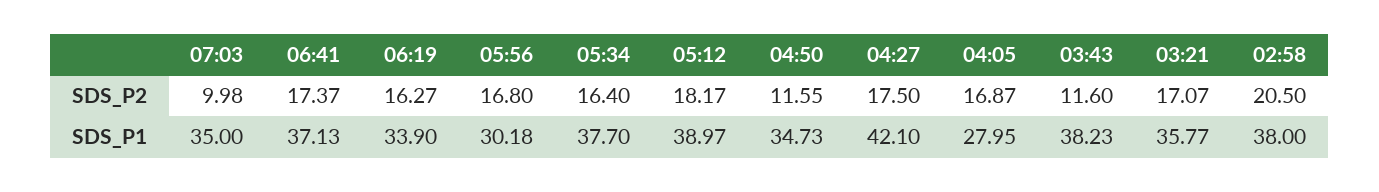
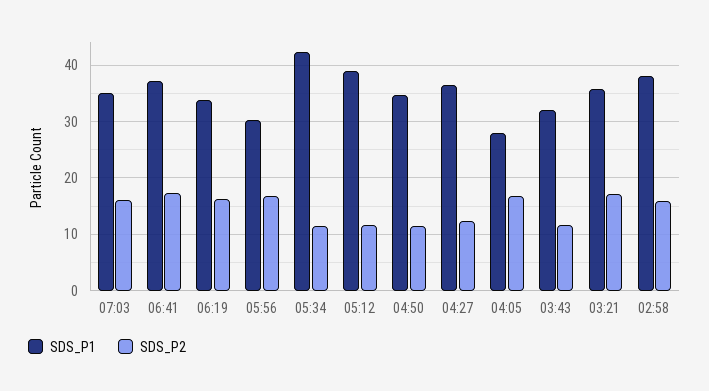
  {
    "SDS_P2": {
-     "07:03": 9.98,
+     "07:03": 16,
      "06:41": 17.37,
      "06:19": 16.27,
      "05:56": 16.8,
-     "05:34": 16.4,
+     "05:34": 12,
-     "05:12": 18.17,
+     "05:12": 12,
      "04:50": 11.55,
-     "04:27": 17.5,
+     "04:27": 12,
      "04:05": 16.87,
      "03:43": 11.6,
      "03:21": 17.07,
-     "02:58": 20.5
+     "02:58": 16
    },
    "SDS_P1": {
      "07:03": 35,
      "06:41": 37.13,
      "06:19": 33.9,
      "05:56": 30.18,
-     "05:34": 37.7,
+     "05:34": 42,
      "05:12": 38.97,
      "04:50": 34.73,
-     "04:27": 42.1,
+     "04:27": 36,
      "04:05": 27.95,
-     "03:43": 38.23,
+     "03:43": 32,
      "03:21": 35.77,
      "02:58": 38
    }
  }

